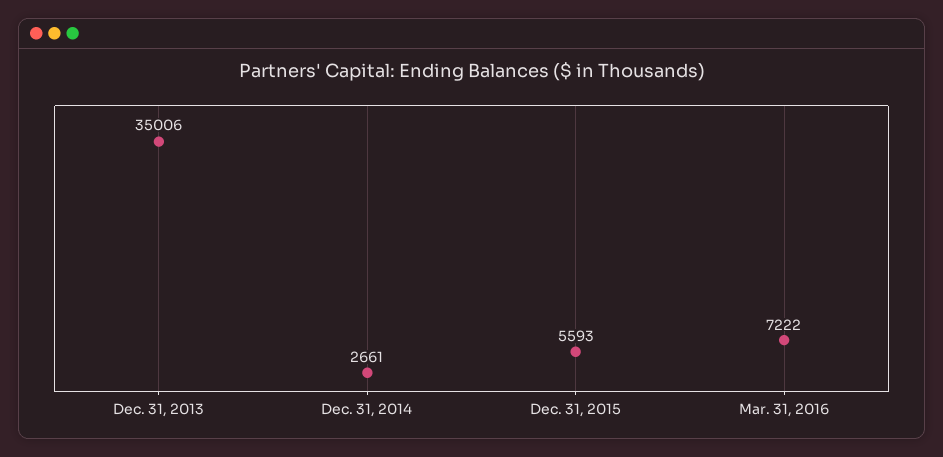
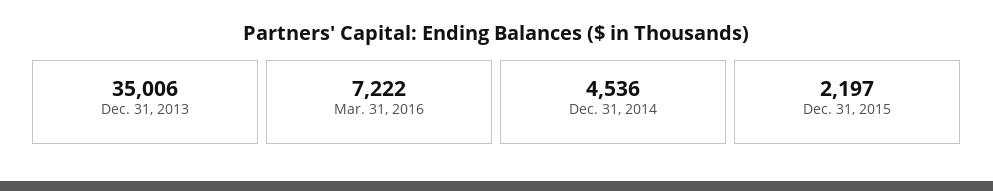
  {
    "Dec. 31, 2013": 35006,
-   "Dec. 31, 2014": 2661,
+   "Dec. 31, 2014": 4536,
-   "Dec. 31, 2015": 5593,
+   "Dec. 31, 2015": 2197,
    "Mar. 31, 2016": 7222
  }

